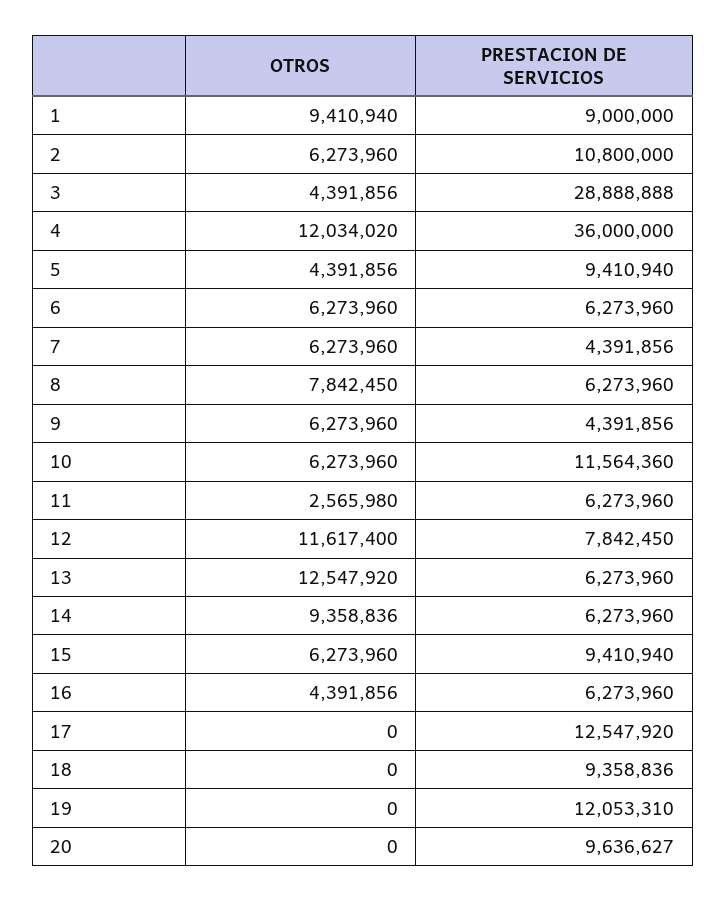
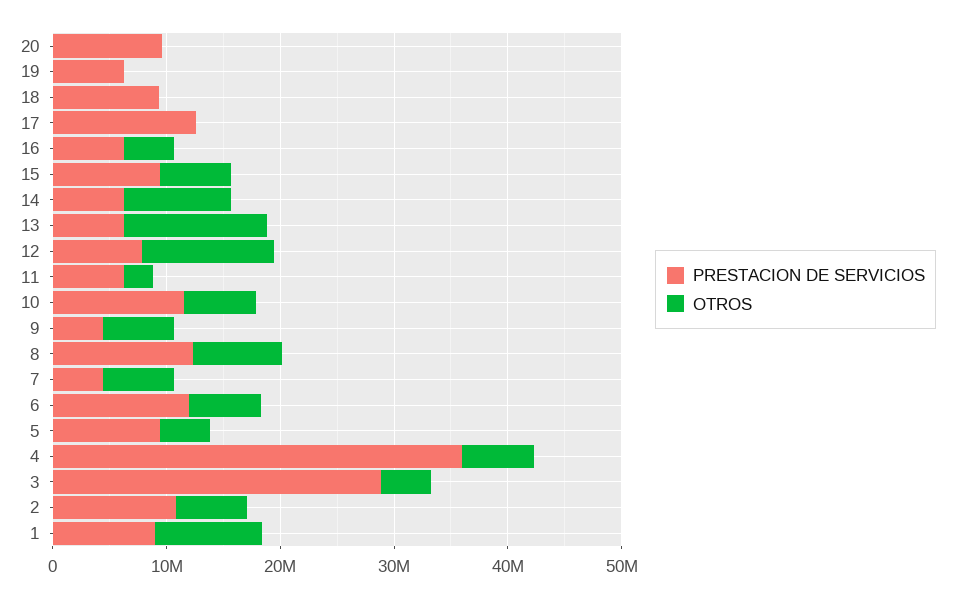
  {
    "OTROS": {
      "1": 9410940,
      "2": 6273960,
      "3": 4391856,
-     "4": 12034020,
+     "4": 6000000,
      "5": 4391856,
      "6": 6273960,
      "7": 6273960,
      "8": 7842450,
      "9": 6273960,
      "10": 6273960,
      "11": 2565980,
      "12": 11617400,
      "13": 12547920,
      "14": 9358836,
      "15": 6273960,
      "16": 4391856,
      "17": 0,
      "18": 0,
      "19": 0,
      "20": 0
    },
    "PRESTACION DE SERVICIOS": {
      "1": 9000000,
      "2": 10800000,
      "3": 28888888,
      "4": 36000000,
      "5": 9410940,
-     "6": 6273960,
+     "6": 12000000,
      "7": 4391856,
-     "8": 6273960,
+     "8": 12000000,
      "9": 4391856,
      "10": 11564360,
      "11": 6273960,
      "12": 7842450,
      "13": 6273960,
      "14": 6273960,
      "15": 9410940,
      "16": 6273960,
      "17": 12547920,
      "18": 9358836,
-     "19": 12053310,
+     "19": 6000000,
      "20": 9636627
    }
  }

